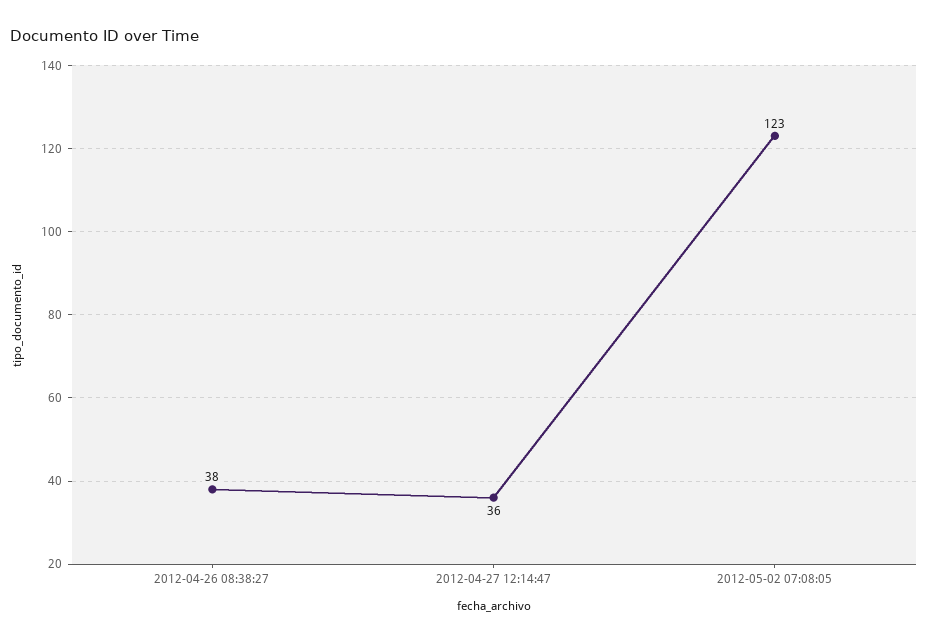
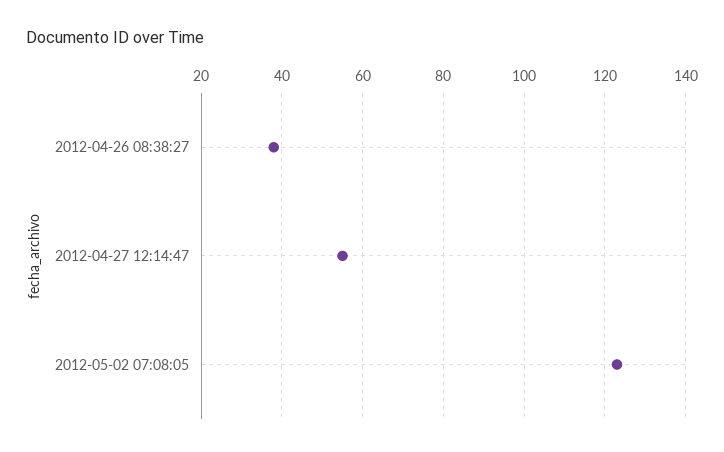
  {
    "2012-04-26 08:38:27": 38,
-   "2012-04-27 12:14:47": 36,
+   "2012-04-27 12:14:47": 55,
    "2012-05-02 07:08:05": 123
  }

